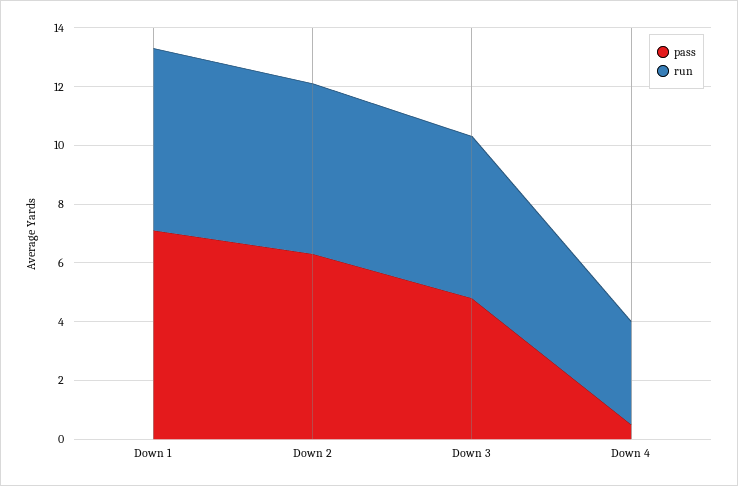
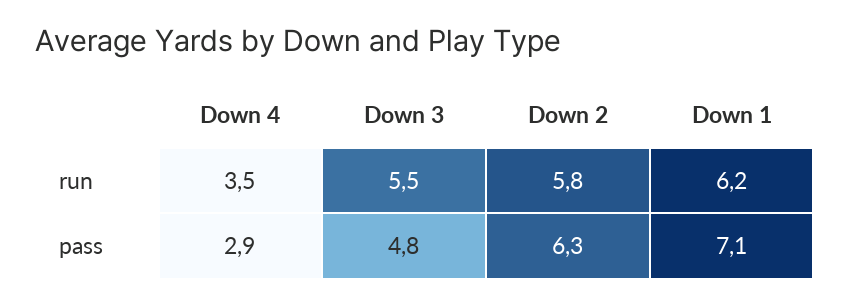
  {
    "pass": {
      "Down 1": 7.1,
      "Down 2": 6.3,
      "Down 3": 4.8,
-     "Down 4": 0.5
+     "Down 4": 2.9
    },
    "run": {
      "Down 1": 6.2,
      "Down 2": 5.8,
      "Down 3": 5.5,
      "Down 4": 3.5
    }
  }

